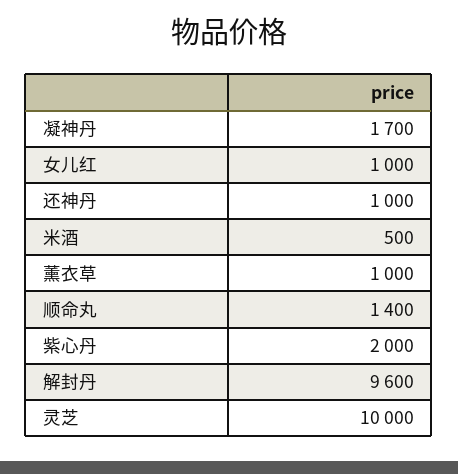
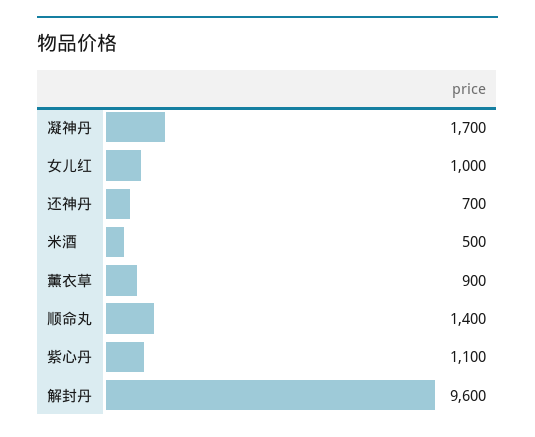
  {
    "凝神丹": 1700,
    "女儿红": 1000,
-   "还神丹": 1000,
+   "还神丹": 700,
    "米酒": 500,
-   "薰衣草": 1000,
+   "薰衣草": 900,
    "顺命丸": 1400,
-   "紫心丹": 2000,
+   "紫心丹": 1100,
-   "解封丹": 9600,
+   "解封丹": 9600
-   "灵芝": 10000
  }

